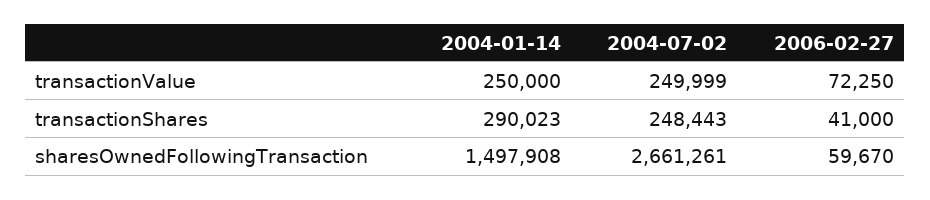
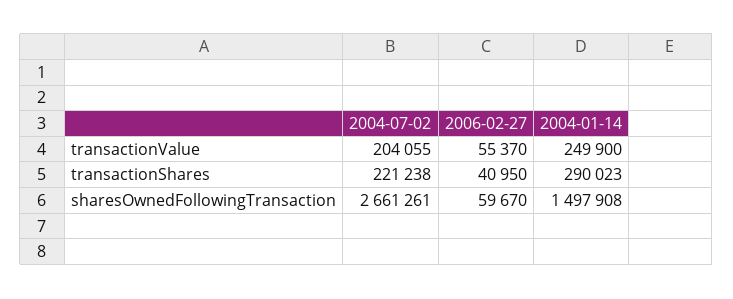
  {
    "2004-01-14": {
-     "transactionValue": 250000,
+     "transactionValue": 249900,
      "transactionShares": 290023,
      "sharesOwnedFollowingTransaction": 1497908
    },
    "2004-07-02": {
-     "transactionValue": 249999,
+     "transactionValue": 204055,
-     "transactionShares": 248443,
+     "transactionShares": 221238,
      "sharesOwnedFollowingTransaction": 2661261
    },
    "2006-02-27": {
-     "transactionValue": 72250,
+     "transactionValue": 55370,
-     "transactionShares": 41000,
+     "transactionShares": 40950,
      "sharesOwnedFollowingTransaction": 59670
    }
  }

